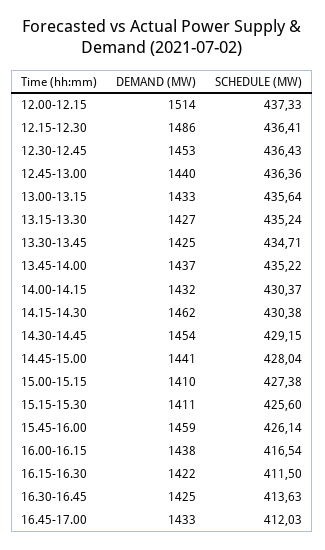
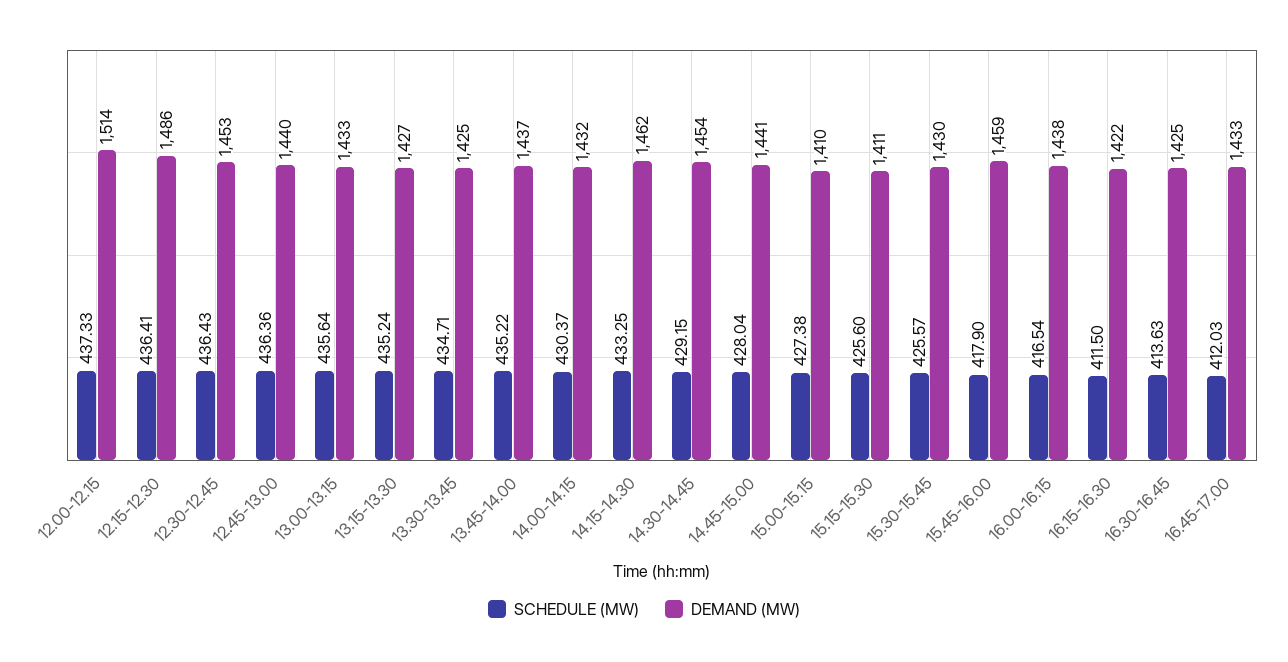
  {
    "DEMAND (MW)": {
      "12.00-12.15": 1514,
      "12.15-12.30": 1486,
      "12.30-12.45": 1453,
      "12.45-13.00": 1440,
      "13.00-13.15": 1433,
      "13.15-13.30": 1427,
      "13.30-13.45": 1425,
      "13.45-14.00": 1437,
      "14.00-14.15": 1432,
      "14.15-14.30": 1462,
      "14.30-14.45": 1454,
      "14.45-15.00": 1441,
      "15.00-15.15": 1410,
      "15.15-15.30": 1411,
      "15.45-16.00": 1459,
      "16.00-16.15": 1438,
      "16.15-16.30": 1422,
      "16.30-16.45": 1425,
-     "16.45-17.00": 1433
+     "16.45-17.00": 1433,
+     "15.30-15.45": 1430
    },
    "SCHEDULE (MW)": {
      "12.00-12.15": 437.33,
      "12.15-12.30": 436.41,
      "12.30-12.45": 436.43,
      "12.45-13.00": 436.36,
      "13.00-13.15": 435.64,
      "13.15-13.30": 435.24,
      "13.30-13.45": 434.71,
      "13.45-14.00": 435.22,
      "14.00-14.15": 430.37,
-     "14.15-14.30": 430.38,
+     "14.15-14.30": 433.25,
      "14.30-14.45": 429.15,
      "14.45-15.00": 428.04,
      "15.00-15.15": 427.38,
      "15.15-15.30": 425.6,
-     "15.45-16.00": 426.14,
+     "15.45-16.00": 417.9,
      "16.00-16.15": 416.54,
      "16.15-16.30": 411.5,
      "16.30-16.45": 413.63,
-     "16.45-17.00": 412.03
+     "16.45-17.00": 412.03,
+     "15.30-15.45": 425.57
    }
  }

